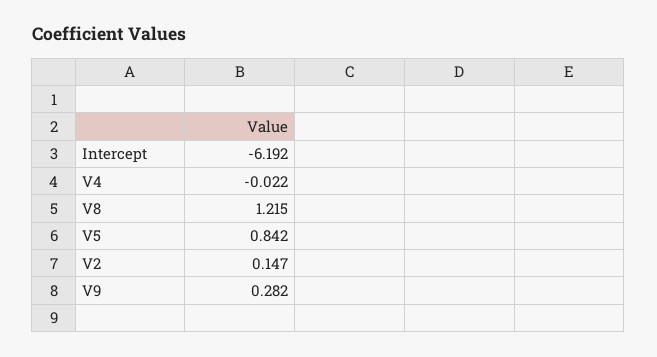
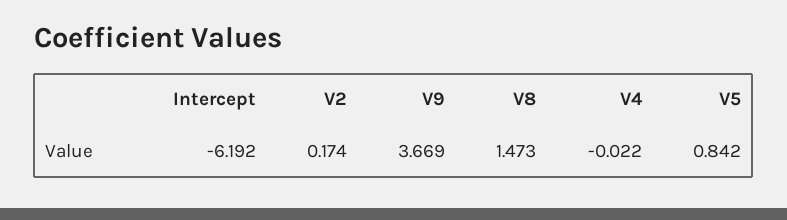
  {
    "Intercept": -6.192,
    "V4": -0.022,
-   "V8": 1.215,
+   "V8": 1.473,
    "V5": 0.842,
-   "V2": 0.147,
+   "V2": 0.174,
-   "V9": 0.282
+   "V9": 3.669
  }

